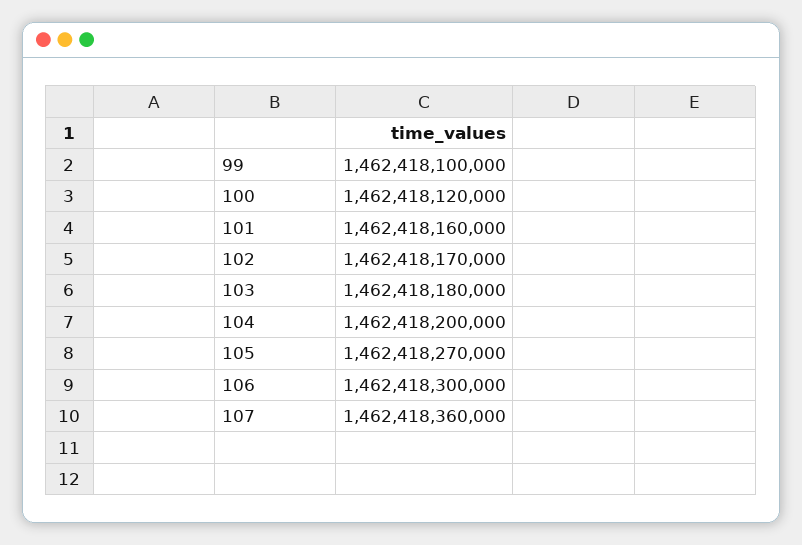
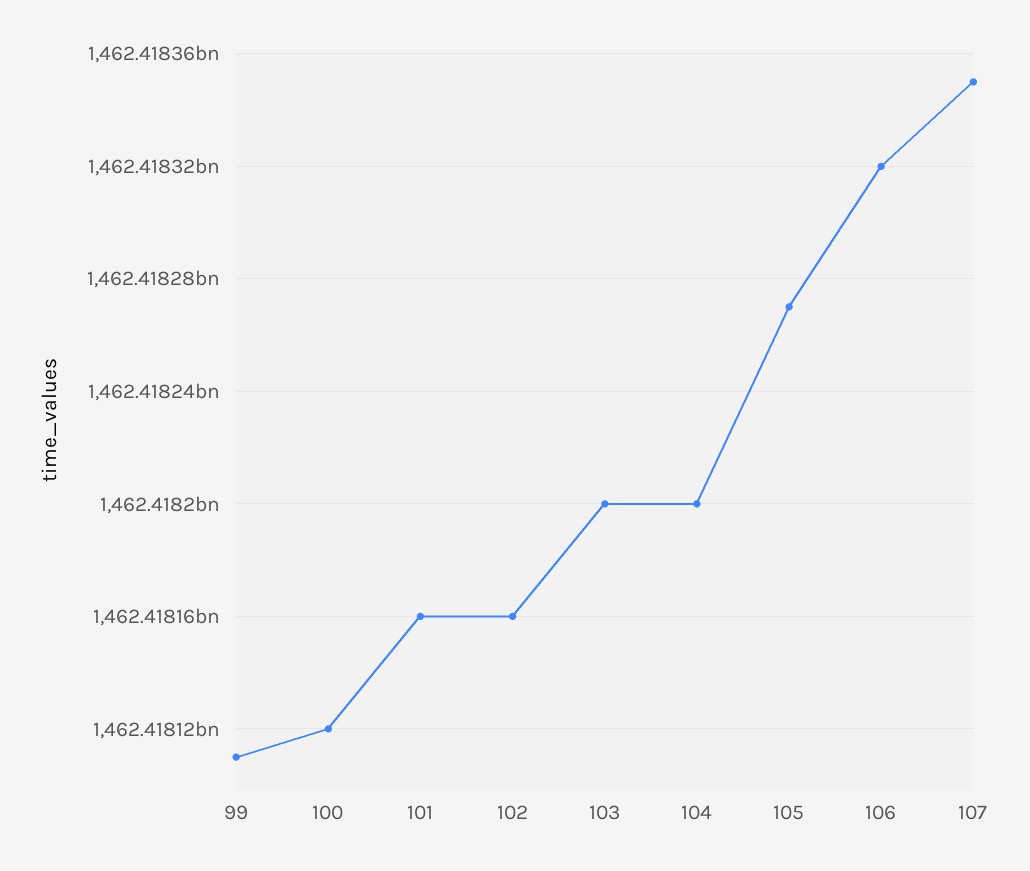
  {
-   "99": 1462418100000,
+   "99": 1462418110000,
    "100": 1462418120000,
    "101": 1462418160000,
-   "102": 1462418170000,
+   "102": 1462418160000,
-   "103": 1462418180000,
+   "103": 1462418200000,
    "104": 1462418200000,
    "105": 1462418270000,
-   "106": 1462418300000,
+   "106": 1462418320000,
-   "107": 1462418360000
+   "107": 1462418350000
  }

